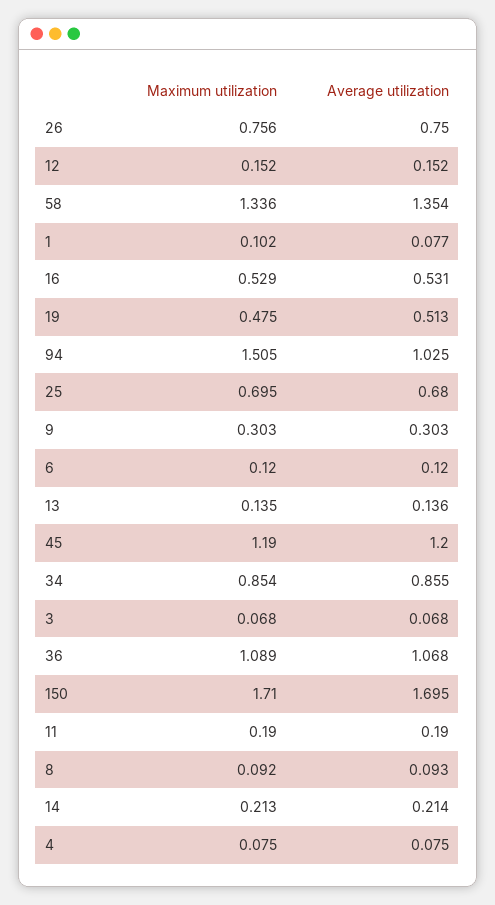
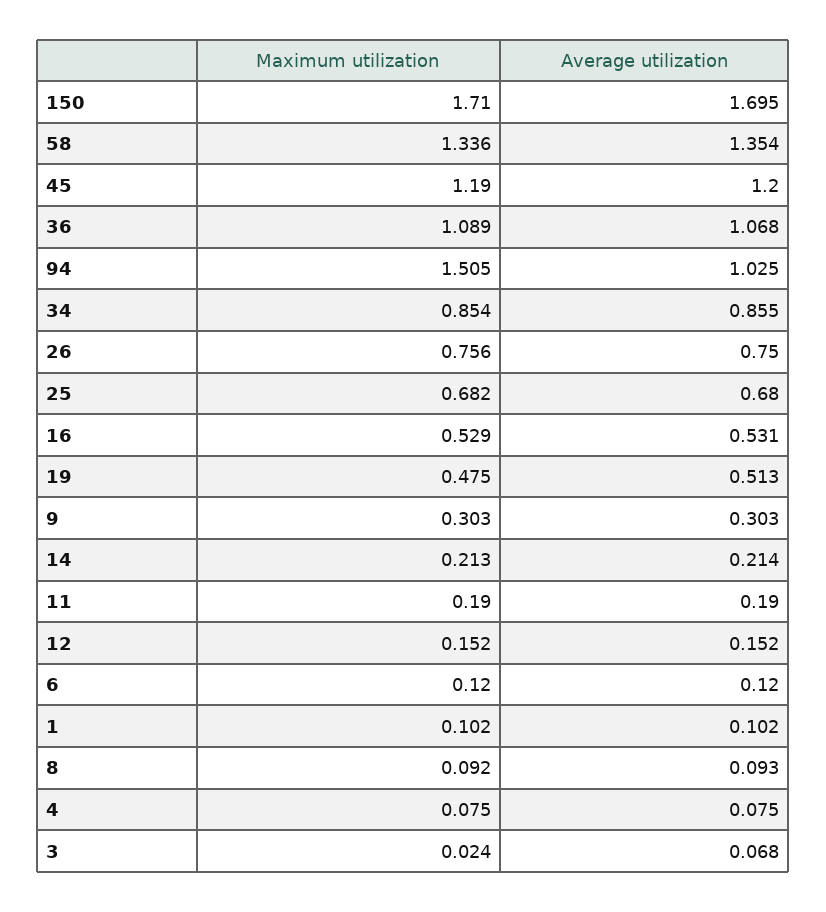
  {
    "Maximum utilization": {
      "26": 0.756,
      "12": 0.152,
      "58": 1.336,
      "1": 0.102,
      "16": 0.529,
      "19": 0.475,
      "94": 1.505,
-     "25": 0.695,
+     "25": 0.682,
      "9": 0.303,
      "6": 0.12,
-     "13": 0.135,
      "45": 1.19,
      "34": 0.854,
-     "3": 0.068,
+     "3": 0.024,
      "36": 1.089,
      "150": 1.71,
      "11": 0.19,
      "8": 0.092,
      "14": 0.213,
      "4": 0.075
    },
    "Average utilization": {
      "26": 0.75,
      "12": 0.152,
      "58": 1.354,
-     "1": 0.077,
+     "1": 0.102,
      "16": 0.531,
      "19": 0.513,
      "94": 1.025,
      "25": 0.68,
      "9": 0.303,
      "6": 0.12,
-     "13": 0.136,
      "45": 1.2,
      "34": 0.855,
      "3": 0.068,
      "36": 1.068,
      "150": 1.695,
      "11": 0.19,
      "8": 0.093,
      "14": 0.214,
      "4": 0.075
    }
  }

